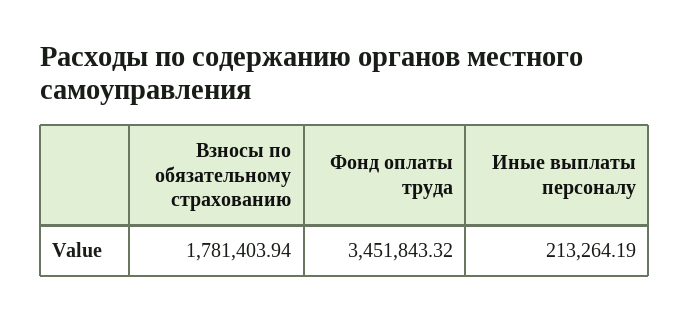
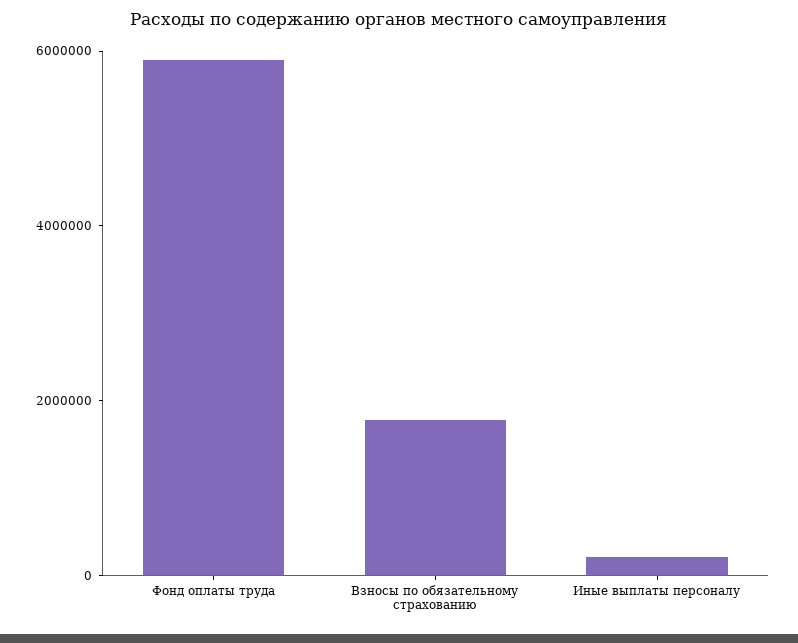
  {
    "Взносы по обязательному страхованию": 1781403.94,
-   "Фонд оплаты труда": 3451843.32,
+   "Фонд оплаты труда": 6000000,
    "Иные выплаты персоналу": 213264.19
  }

